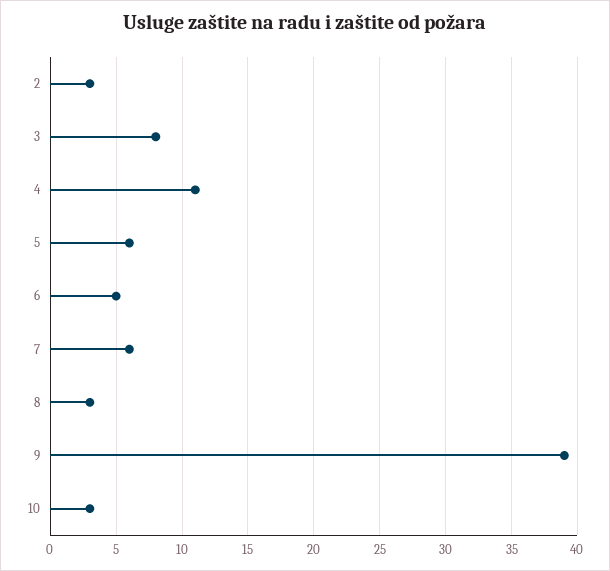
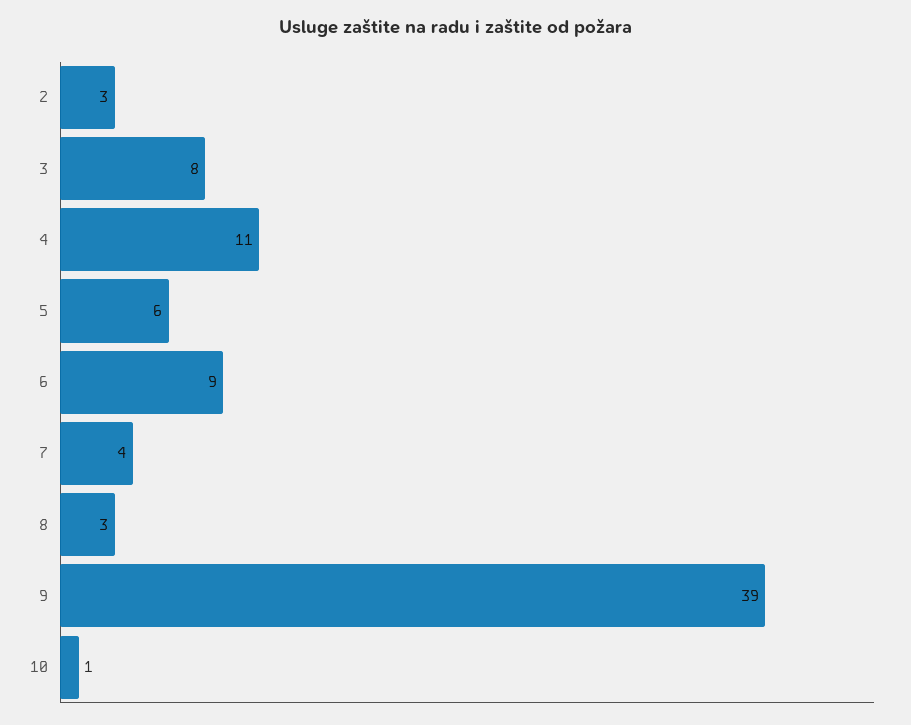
  {
    "2": 3,
    "3": 8,
    "4": 11,
    "5": 6,
-   "6": 5,
+   "6": 9,
-   "7": 6,
+   "7": 4,
    "8": 3,
    "9": 39,
-   "10": 3
+   "10": 1
  }

